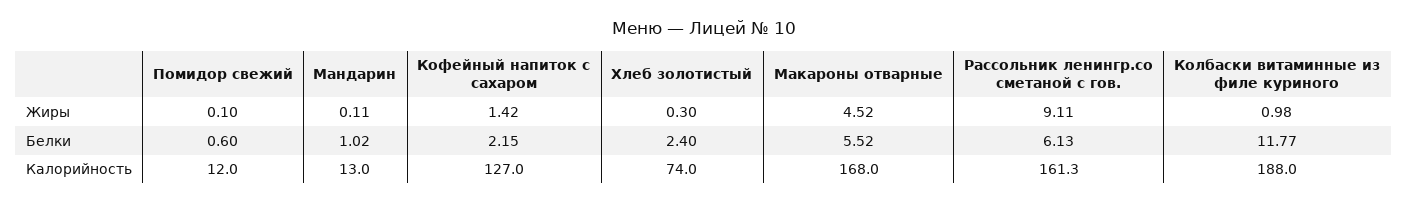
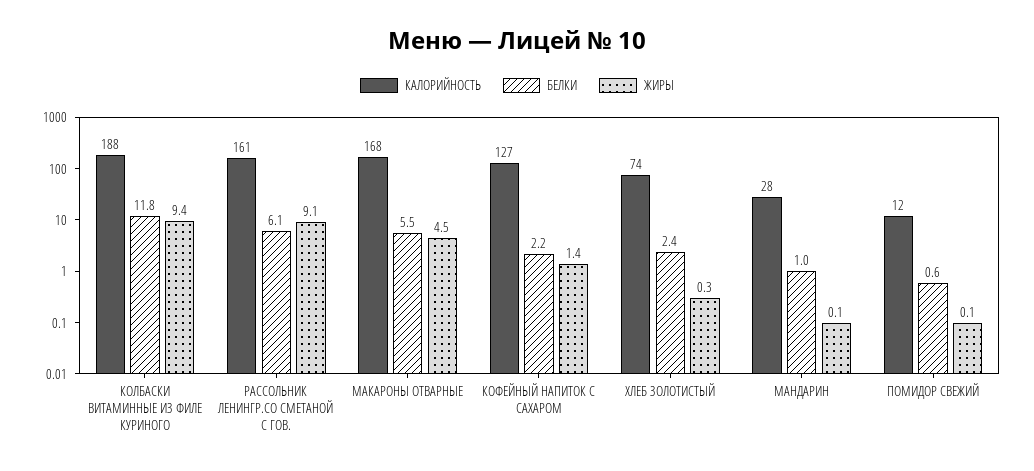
  {
    "Жиры": {
      "Помидор свежий": 0.1,
      "Мандарин": 0.11,
      "Кофейный напиток с сахаром": 1.42,
      "Хлеб золотистый": 0.3,
      "Макароны отварные": 4.52,
      "Рассольник ленингр.со сметаной с гов.": 9.11,
-     "Колбаски витаминные из филе куриного": 0.98
+     "Колбаски витаминные из филе куриного": 9.4
    },
    "Белки": {
      "Помидор свежий": 0.6,
      "Мандарин": 1.02,
      "Кофейный напиток с сахаром": 2.15,
      "Хлеб золотистый": 2.4,
      "Макароны отварные": 5.52,
      "Рассольник ленингр.со сметаной с гов.": 6.13,
      "Колбаски витаминные из филе куриного": 11.77
    },
    "Калорийность": {
      "Помидор свежий": 12,
-     "Мандарин": 13,
+     "Мандарин": 28,
      "Кофейный напиток с сахаром": 127,
      "Хлеб золотистый": 74,
      "Макароны отварные": 168,
      "Рассольник ленингр.со сметаной с гов.": 161.3,
      "Колбаски витаминные из филе куриного": 188
    }
  }

